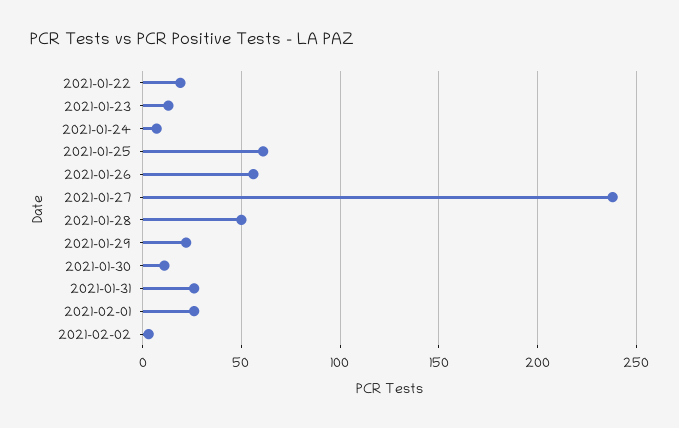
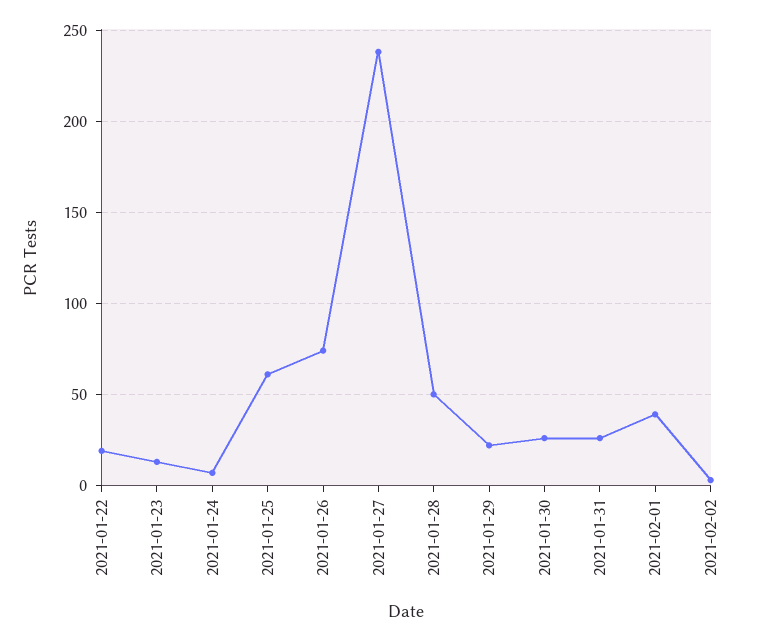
  {
    "2021-01-22": 20,
    "2021-01-23": 15,
    "2021-01-24": 5,
    "2021-01-25": 60,
-   "2021-01-26": 55,
+   "2021-01-26": 75,
    "2021-01-27": 240,
    "2021-01-28": 50,
    "2021-01-29": 20,
-   "2021-01-30": 10,
+   "2021-01-30": 25,
    "2021-01-31": 25,
-   "2021-02-01": 25,
+   "2021-02-01": 40,
    "2021-02-02": 5
  }

